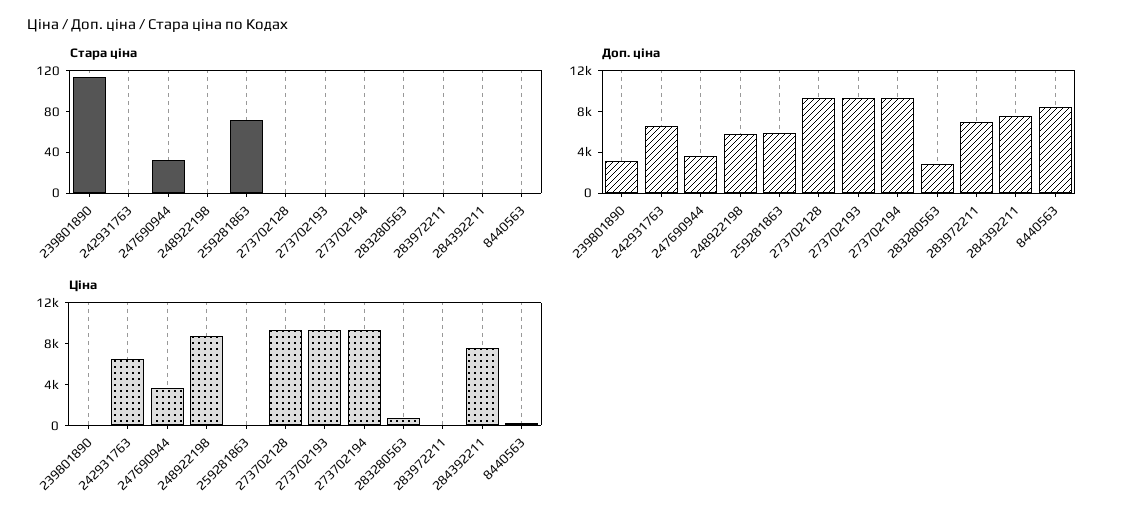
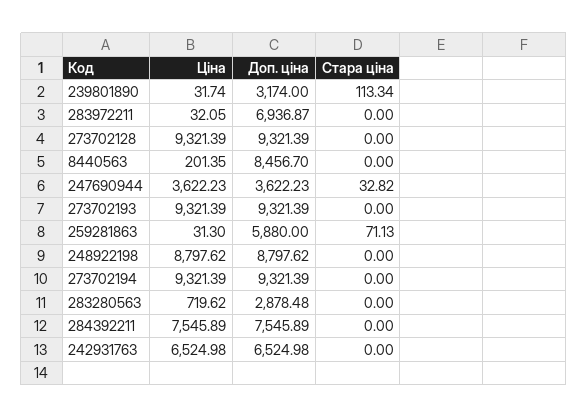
  {
    "Стара ціна": {
      "239801890": 113.34,
      "242931763": 0,
      "247690944": 32.82,
      "248922198": 0,
      "259281863": 71.13,
      "273702128": 0,
      "273702193": 0,
      "273702194": 0,
      "283280563": 0,
      "283972211": 0,
      "284392211": 0,
      "8440563": 0
    },
    "Доп. ціна": {
      "239801890": 3174,
      "242931763": 6524.98,
      "247690944": 3622.23,
-     "248922198": 6000,
+     "248922198": 8797.62,
      "259281863": 5880,
      "273702128": 9321.39,
      "273702193": 9321.39,
      "273702194": 9321.39,
      "283280563": 2878.48,
      "283972211": 6936.87,
      "284392211": 7545.89,
      "8440563": 8456.7
    },
    "Ціна": {
      "239801890": 31.74,
      "242931763": 6524.98,
      "247690944": 3622.23,
      "248922198": 8797.62,
      "259281863": 31.3,
      "273702128": 9321.39,
      "273702193": 9321.39,
      "273702194": 9321.39,
      "283280563": 719.62,
      "283972211": 32.05,
      "284392211": 7545.89,
      "8440563": 201.35
    }
  }

